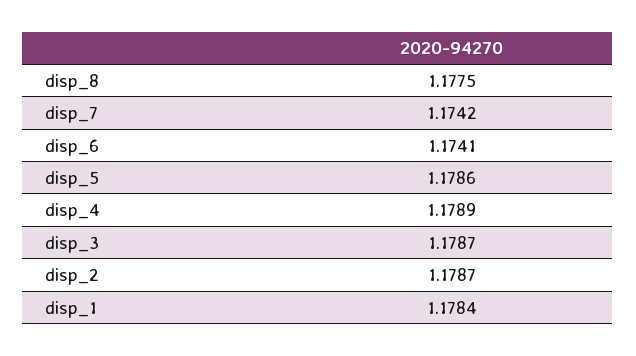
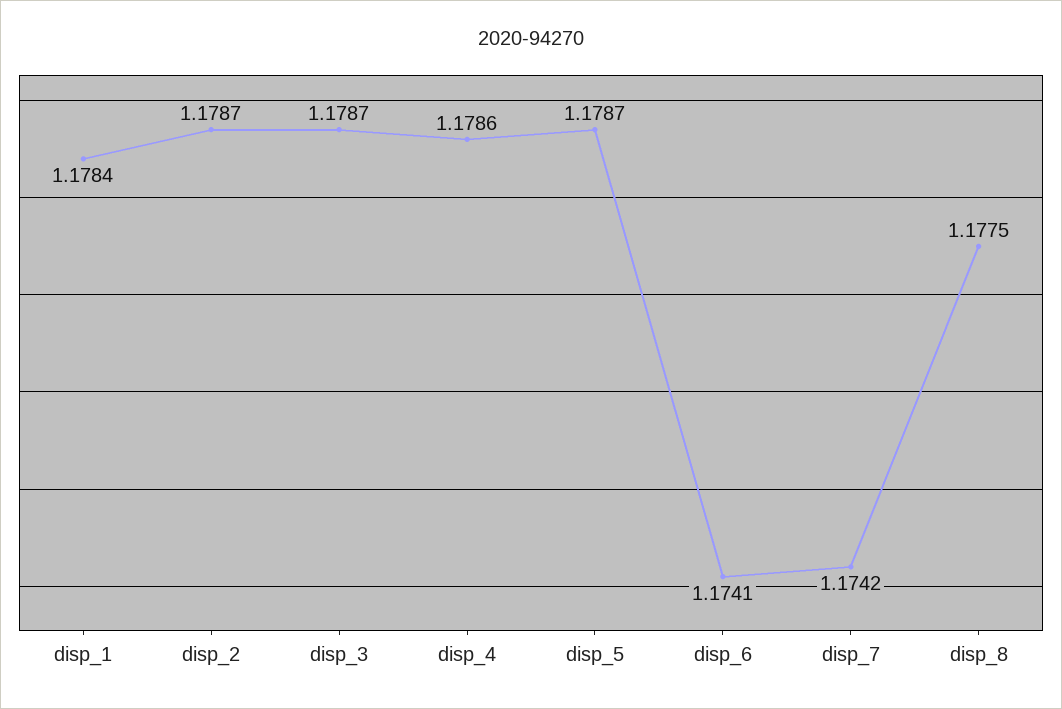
  {
    "disp_8": 1.1775,
    "disp_7": 1.1742,
    "disp_6": 1.1741,
-   "disp_5": 1.1786,
+   "disp_5": 1.1787,
-   "disp_4": 1.1789,
+   "disp_4": 1.1786,
    "disp_3": 1.1787,
    "disp_2": 1.1787,
    "disp_1": 1.1784
  }

